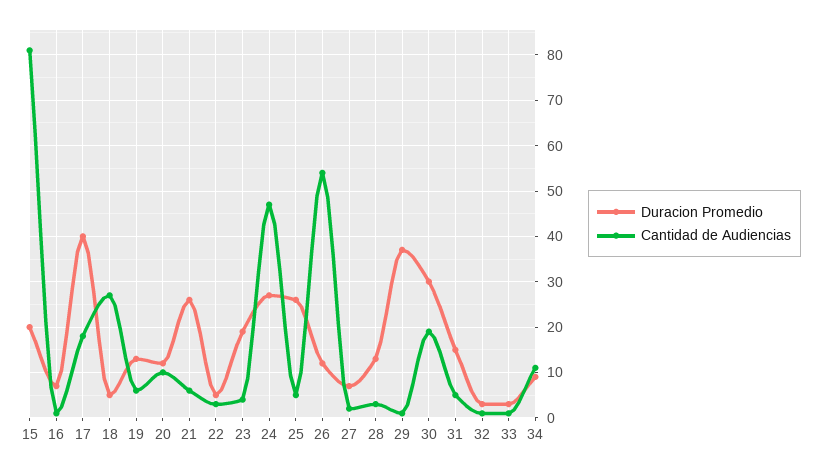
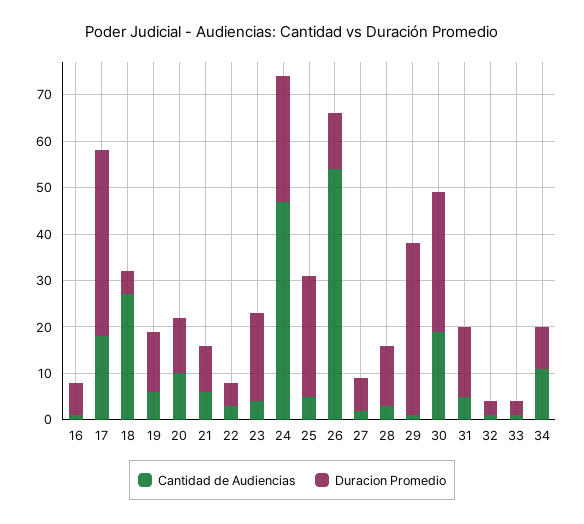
  {
    "Duracion Promedio": {
-     "15": 20,
      "16": 5,
      "17": 40,
      "18": 5,
      "19": 15,
      "20": 10,
-     "21": 25,
+     "21": 10,
      "22": 5,
      "23": 20,
      "24": 25,
      "25": 25,
      "26": 10,
      "27": 5,
      "28": 15,
      "29": 35,
      "30": 30,
      "31": 15,
      "32": 5,
      "33": 5,
      "34": 10
    },
    "Cantidad de Audiencias": {
-     "15": 80,
      "16": 0,
      "17": 20,
      "18": 25,
      "19": 5,
      "20": 10,
      "21": 5,
      "22": 5,
      "23": 5,
      "24": 45,
      "25": 5,
      "26": 55,
      "27": 0,
      "28": 5,
      "29": 0,
      "30": 20,
      "31": 5,
      "32": 0,
      "33": 0,
      "34": 10
    }
  }

